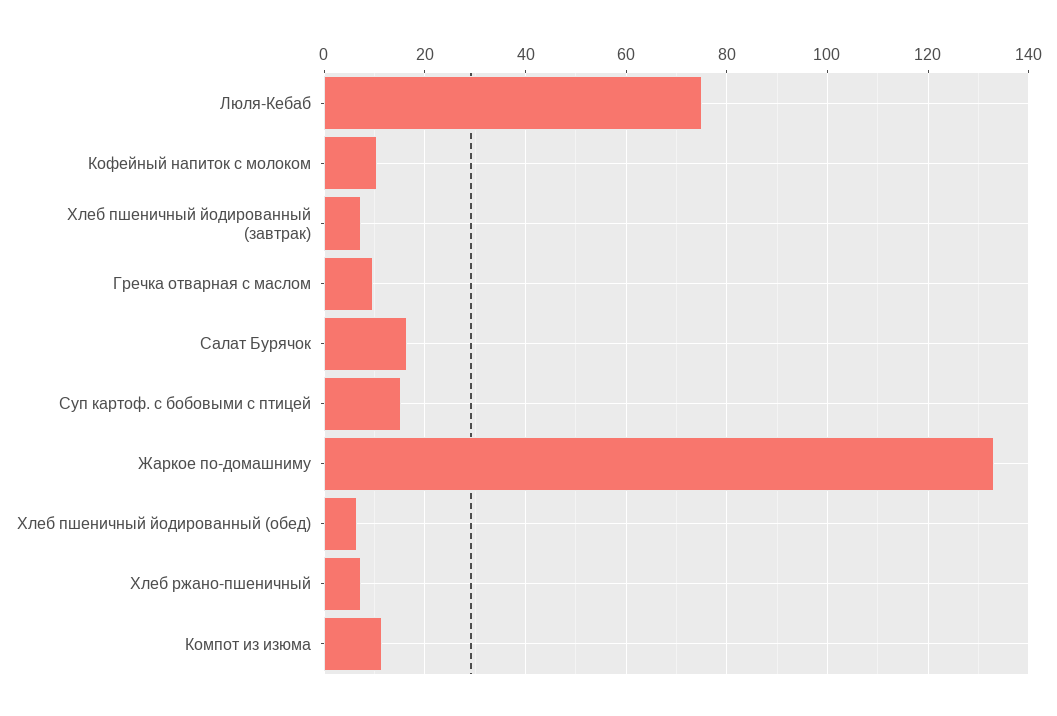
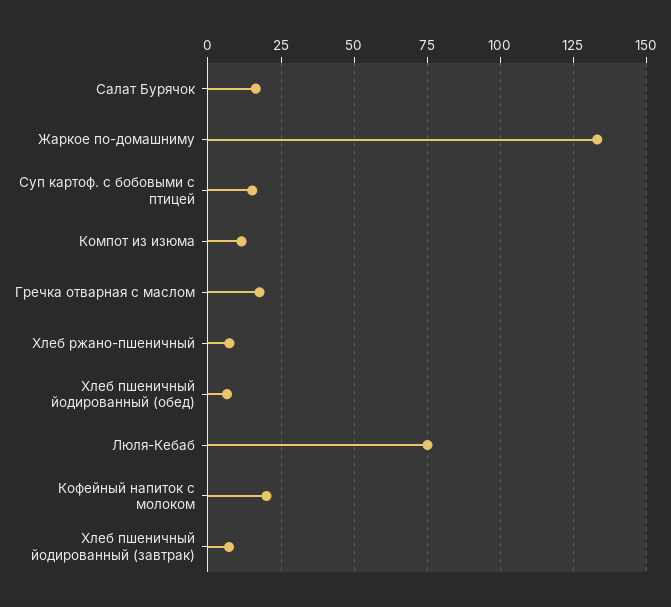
  {
    "Люля-Кебаб": 76,
-   "Кофейный напиток с молоком": 10,
+   "Кофейный напиток с молоком": 20,
    "Хлеб пшеничный йодированный (завтрак)": 8,
-   "Гречка отварная с маслом": 10,
+   "Гречка отварная с маслом": 17.5,
    "Салат Бурячок": 16,
    "Суп картоф. с бобовыми с птицей": 16,
    "Жаркое по-домашниму": 134,
    "Хлеб пшеничный йодированный (обед)": 6,
    "Хлеб ржано-пшеничный": 8,
    "Компот из изюма": 12
  }

